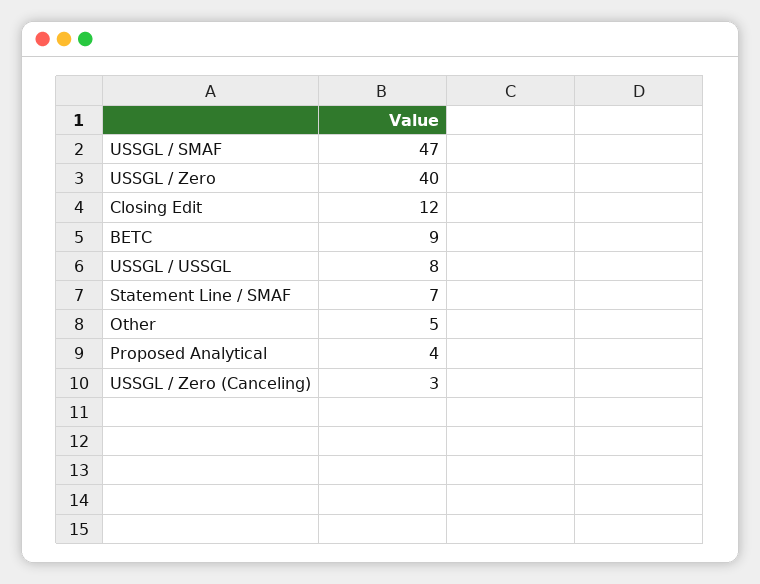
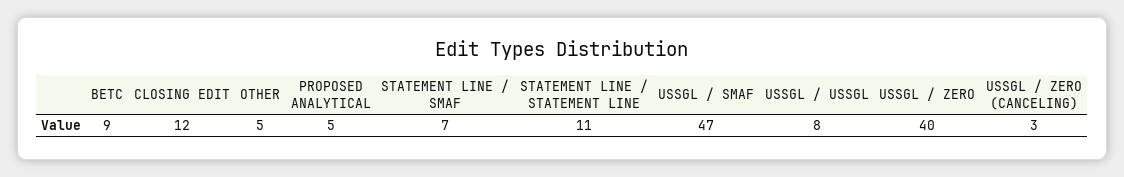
  {
    "USSGL / SMAF": 47,
    "USSGL / Zero": 40,
    "Closing Edit": 12,
    "BETC": 9,
    "USSGL / USSGL": 8,
    "Statement Line / SMAF": 7,
    "Other": 5,
-   "Proposed Analytical": 4,
+   "Proposed Analytical": 5,
-   "USSGL / Zero (Canceling)": 3
+   "USSGL / Zero (Canceling)": 3,
+   "STATEMENT LINE / STATEMENT LINE": 11
  }

